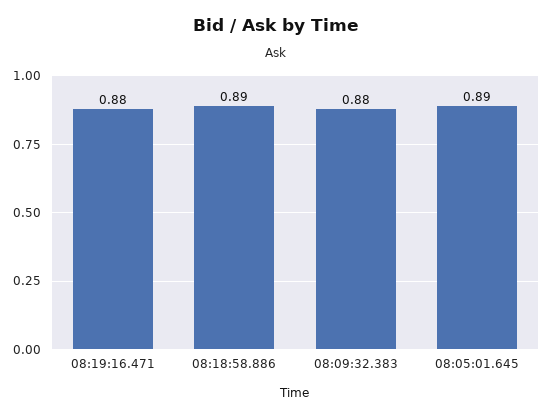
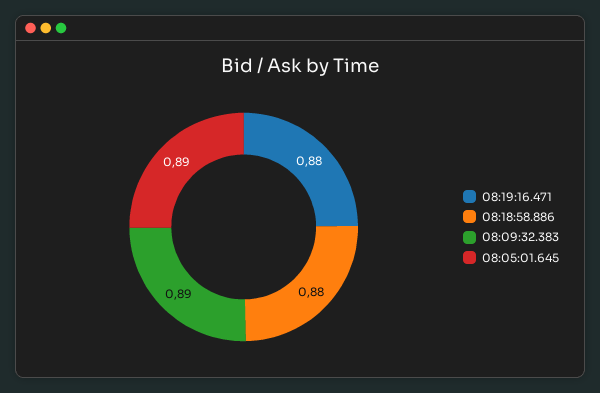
  {
    "08:19:16.471": 0.88,
-   "08:18:58.886": 0.89,
+   "08:18:58.886": 0.88,
-   "08:09:32.383": 0.88,
+   "08:09:32.383": 0.89,
    "08:05:01.645": 0.89
  }

